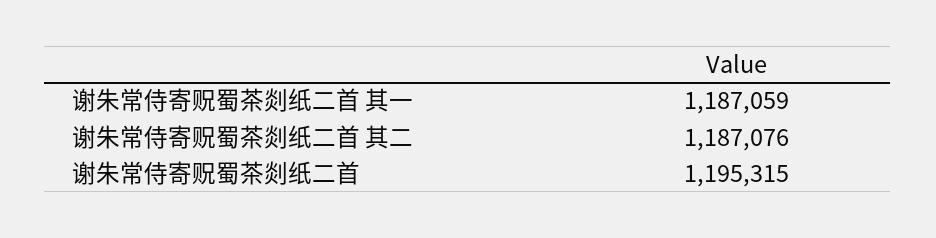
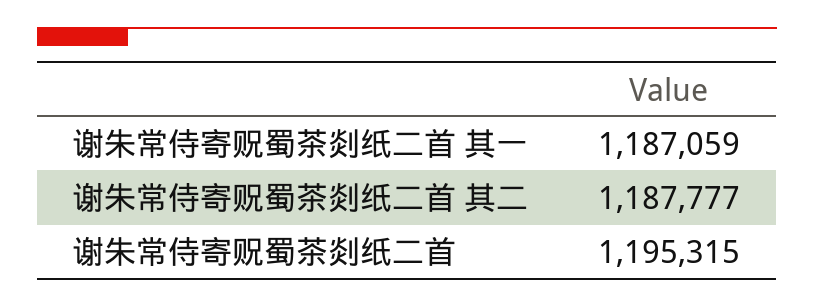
  {
    "谢朱常侍寄贶蜀茶剡纸二首 其一": 1187059,
-   "谢朱常侍寄贶蜀茶剡纸二首 其二": 1187076,
+   "谢朱常侍寄贶蜀茶剡纸二首 其二": 1187777,
    "谢朱常侍寄贶蜀茶剡纸二首": 1195315
  }

